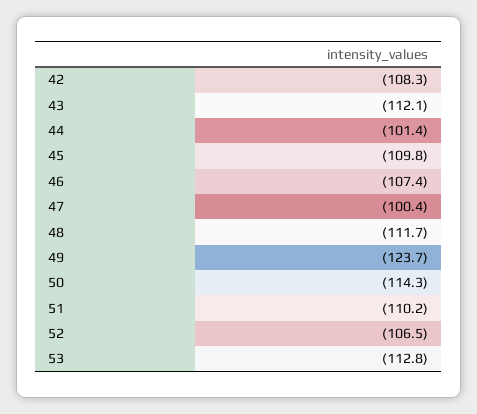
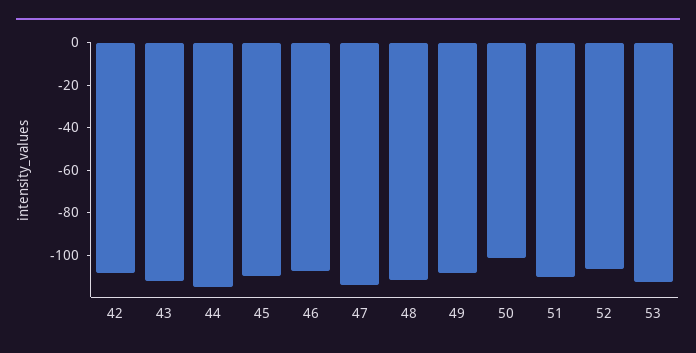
  {
    "42": -108.3,
    "43": -112.1,
-   "44": -101.4,
+   "44": -115,
    "45": -109.8,
    "46": -107.4,
-   "47": -100.4,
+   "47": -115,
    "48": -111.7,
-   "49": -123.7,
+   "49": -110,
-   "50": -114.3,
+   "50": -100,
    "51": -110.2,
    "52": -106.5,
    "53": -112.8
  }

